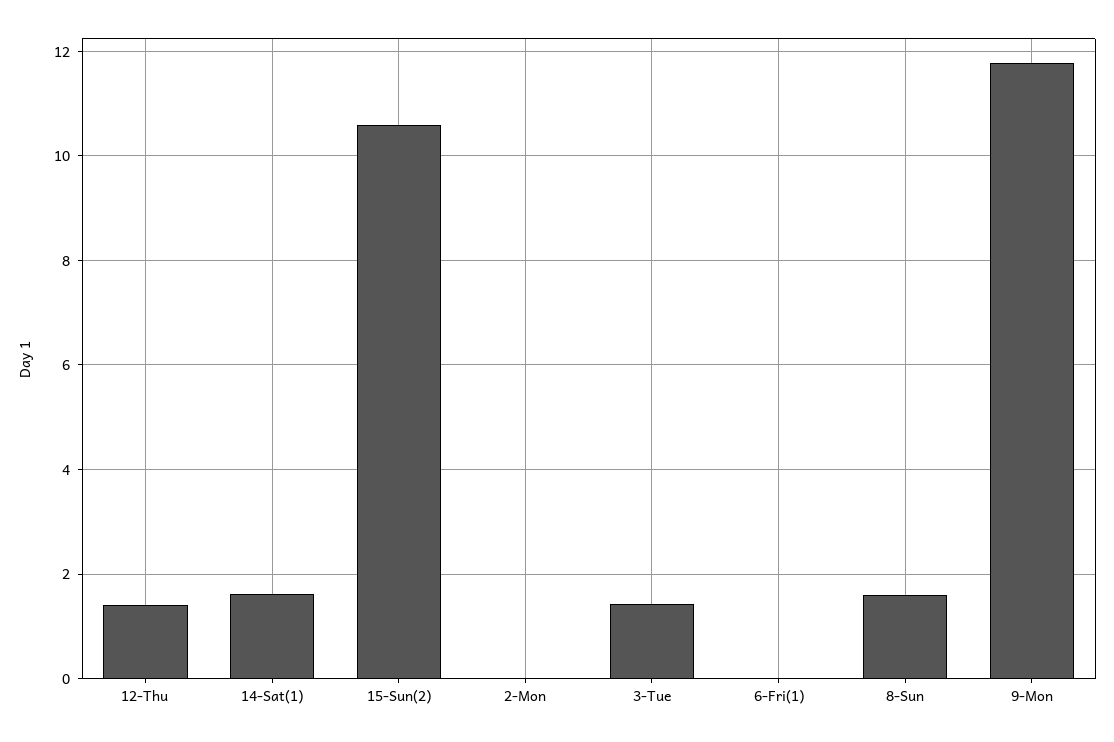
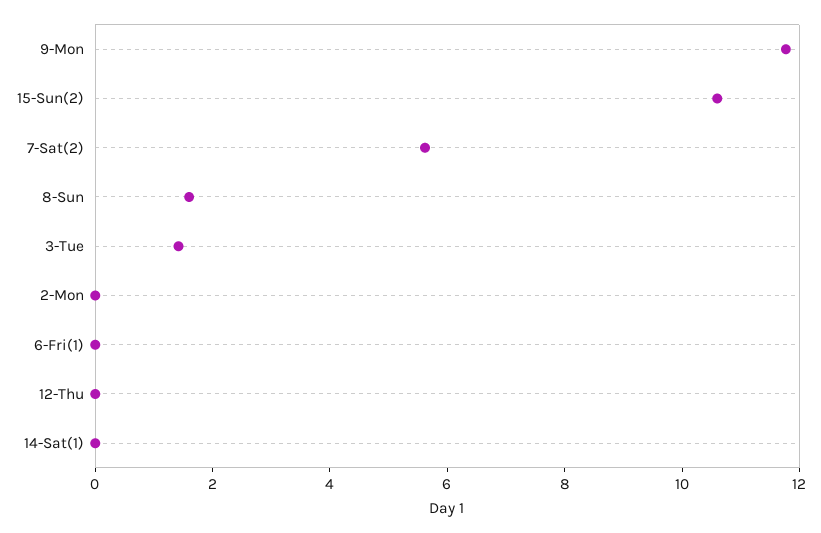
  {
-   "12-Thu": 1.4,
+   "12-Thu": 0,
-   "14-Sat(1)": 1.6,
+   "14-Sat(1)": 0,
    "15-Sun(2)": 10.6,
    "2-Mon": 0,
    "3-Tue": 1.4,
    "6-Fri(1)": 0,
    "8-Sun": 1.6,
-   "9-Mon": 11.8
+   "9-Mon": 11.8,
+   "7-Sat(2)": 5.5
  }

